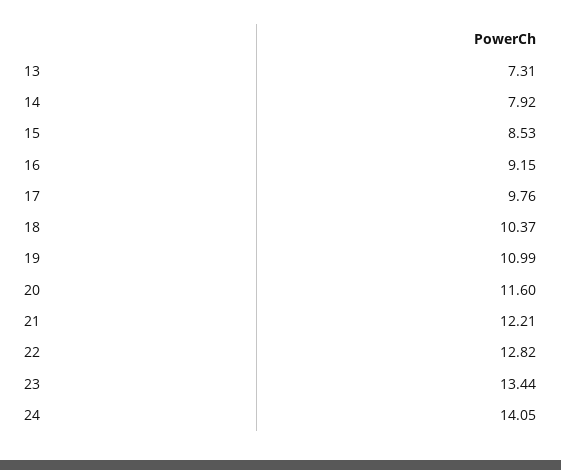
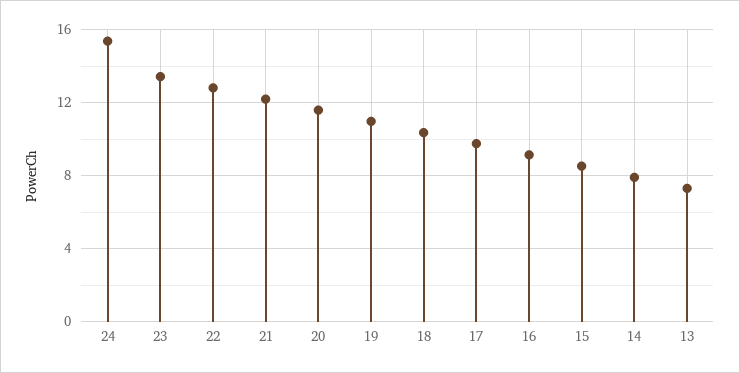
  {
    "13": 7.31,
    "14": 7.92,
    "15": 8.53,
    "16": 9.15,
    "17": 9.76,
    "18": 10.37,
    "19": 10.99,
    "20": 11.6,
    "21": 12.21,
    "22": 12.82,
    "23": 13.44,
-   "24": 14.05
+   "24": 15.5
  }

